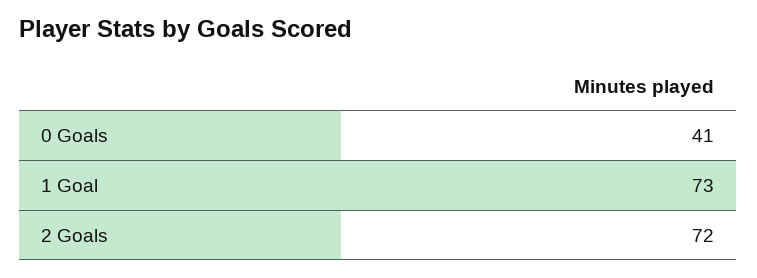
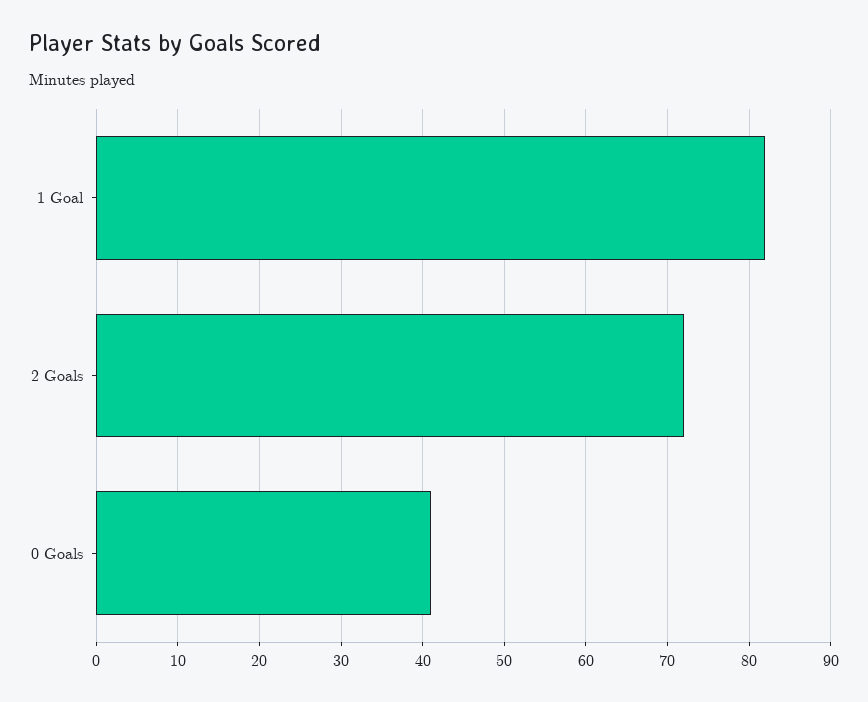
  {
    "0 Goals": 41,
-   "1 Goal": 73,
+   "1 Goal": 82,
    "2 Goals": 72
  }

